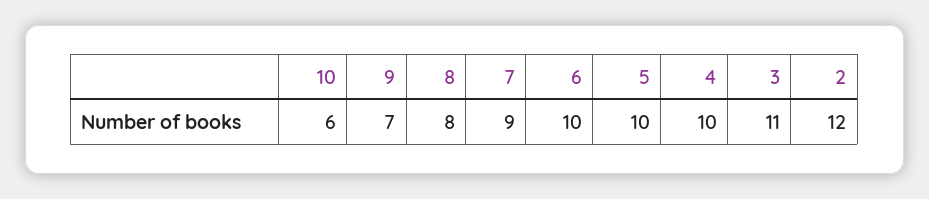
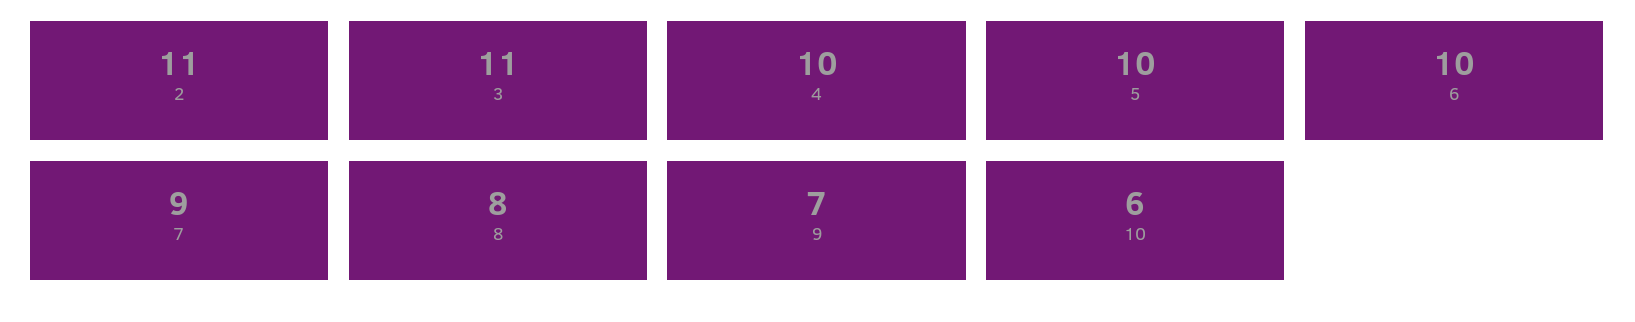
  {
    "10": 6,
    "9": 7,
    "8": 8,
    "7": 9,
    "6": 10,
    "5": 10,
    "4": 10,
    "3": 11,
-   "2": 12
+   "2": 11
  }

